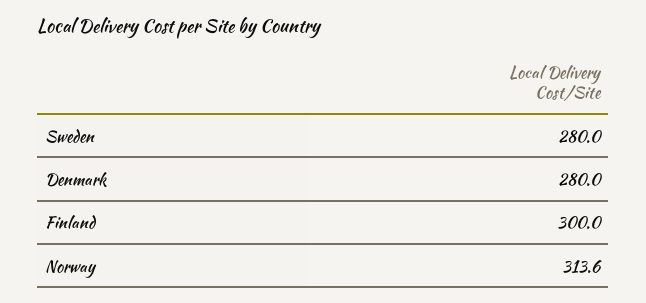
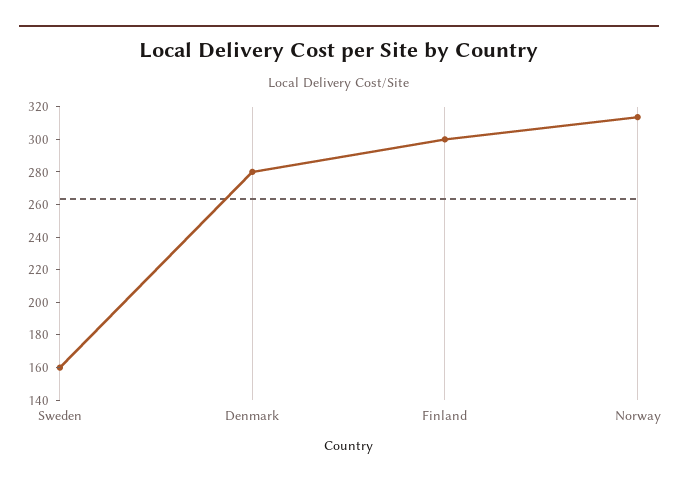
  {
-   "Sweden": 280,
+   "Sweden": 160,
    "Denmark": 280,
    "Finland": 300,
    "Norway": 313.6
  }

